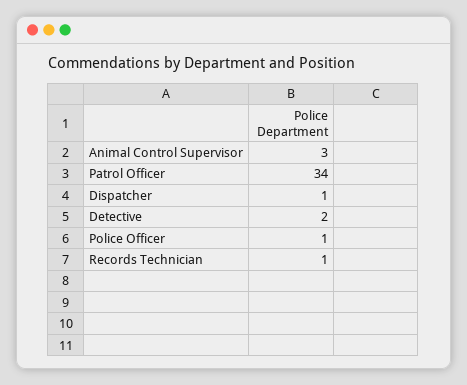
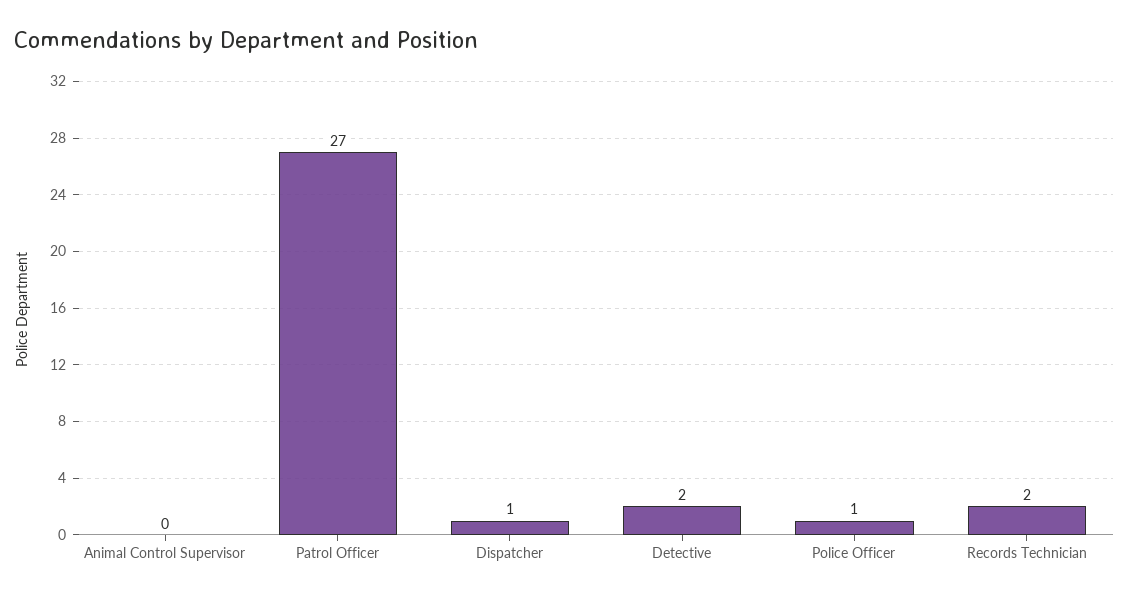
  {
-   "Animal Control Supervisor": 3,
+   "Animal Control Supervisor": 0,
-   "Patrol Officer": 34,
+   "Patrol Officer": 27,
    "Dispatcher": 1,
    "Detective": 2,
    "Police Officer": 1,
-   "Records Technician": 1
+   "Records Technician": 2
  }

